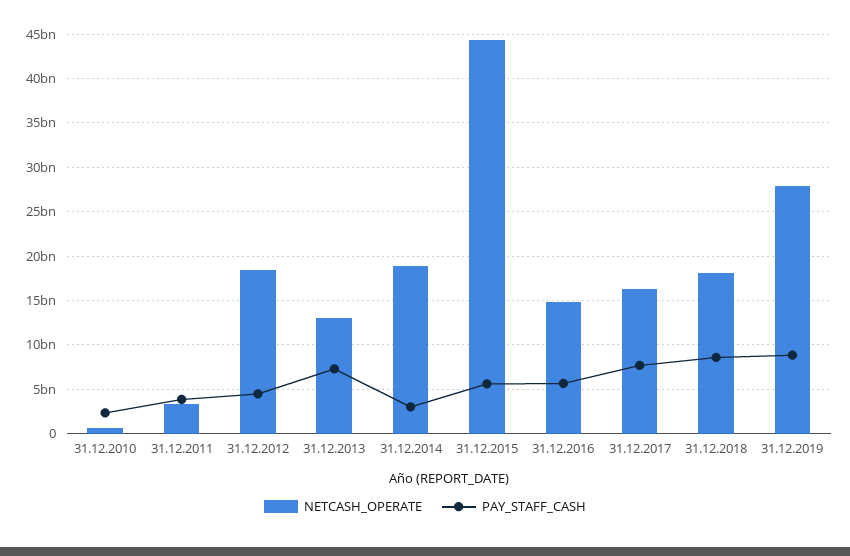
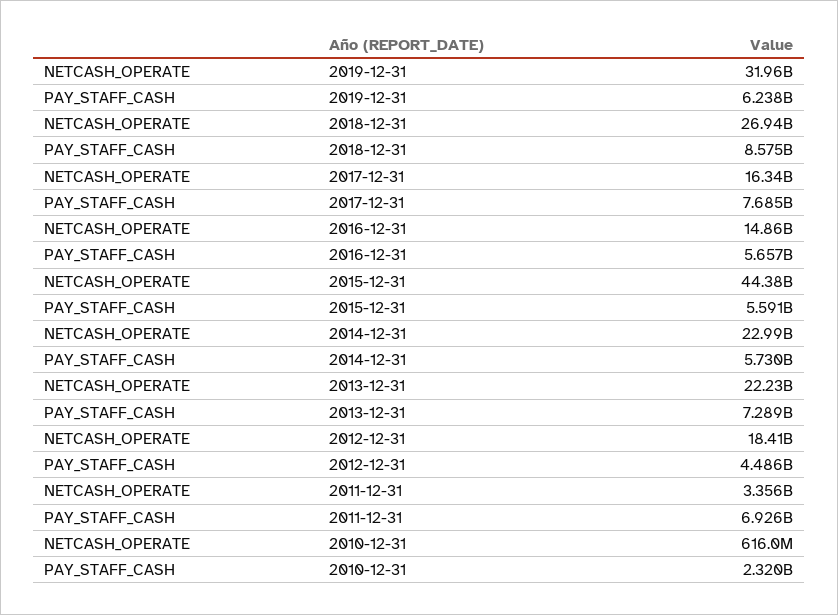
  {
    "NETCASH_OPERATE": {
      "31.12.2010": 616000000,
      "31.12.2011": 3356000000,
      "31.12.2012": 18410000000,
-     "31.12.2013": 13000000000,
+     "31.12.2013": 22230000000,
-     "31.12.2014": 19000000000,
+     "31.12.2014": 22990000000,
      "31.12.2015": 44380000000,
      "31.12.2016": 14860000000,
      "31.12.2017": 16340000000,
-     "31.12.2018": 18000000000,
+     "31.12.2018": 26940000000,
-     "31.12.2019": 28000000000
+     "31.12.2019": 31960000000
    },
    "PAY_STAFF_CASH": {
      "31.12.2010": 2320000000,
-     "31.12.2011": 4000000000,
+     "31.12.2011": 6926000000,
      "31.12.2012": 4486000000,
      "31.12.2013": 7289000000,
-     "31.12.2014": 3000000000,
+     "31.12.2014": 5730000000,
      "31.12.2015": 5591000000,
      "31.12.2016": 5657000000,
      "31.12.2017": 7685000000,
      "31.12.2018": 8575000000,
-     "31.12.2019": 9000000000
+     "31.12.2019": 6238000000
    }
  }

